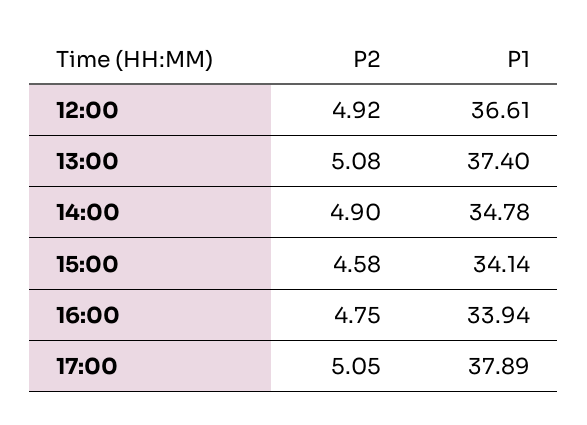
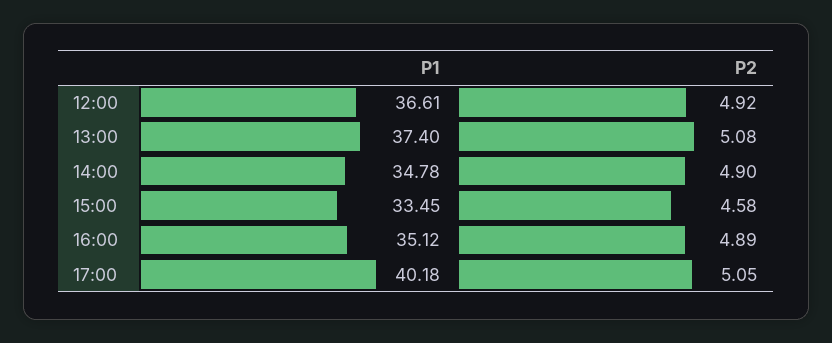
  {
    "P2": {
      "12:00": 4.92,
      "13:00": 5.08,
      "14:00": 4.9,
      "15:00": 4.58,
-     "16:00": 4.75,
+     "16:00": 4.89,
      "17:00": 5.05
    },
    "P1": {
      "12:00": 36.61,
      "13:00": 37.4,
      "14:00": 34.78,
-     "15:00": 34.14,
+     "15:00": 33.45,
-     "16:00": 33.94,
+     "16:00": 35.12,
-     "17:00": 37.89
+     "17:00": 40.18
    }
  }

